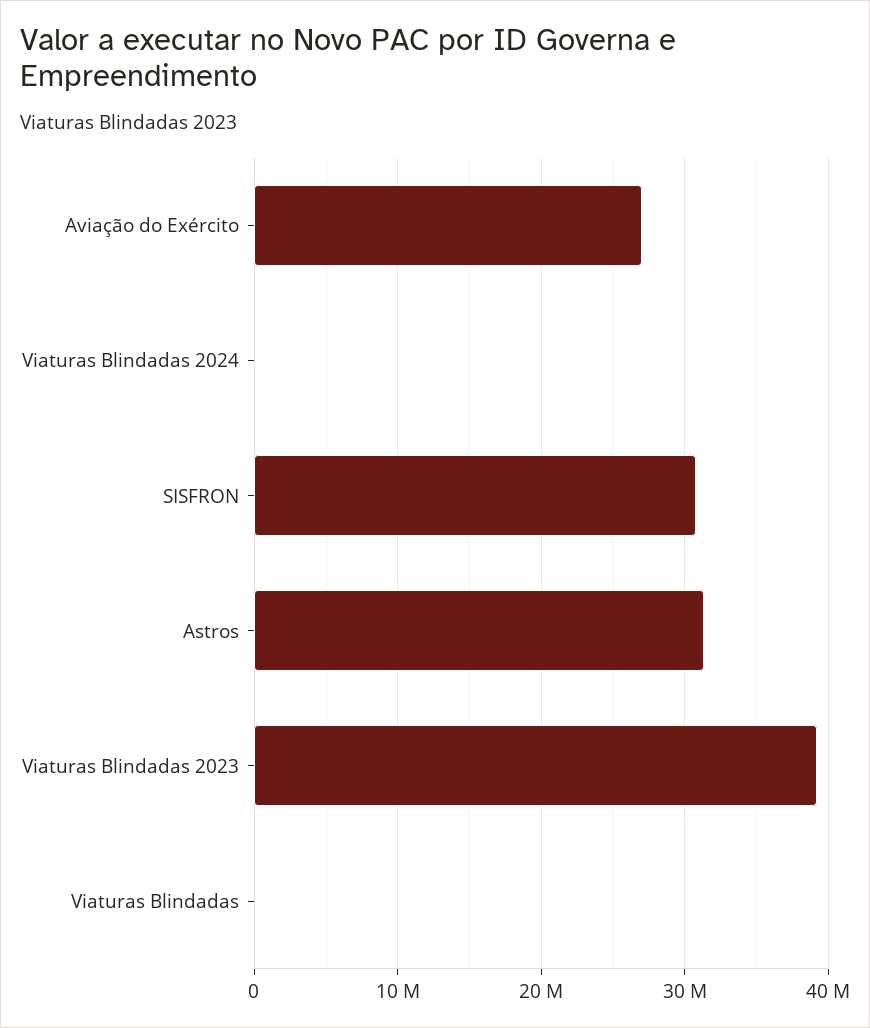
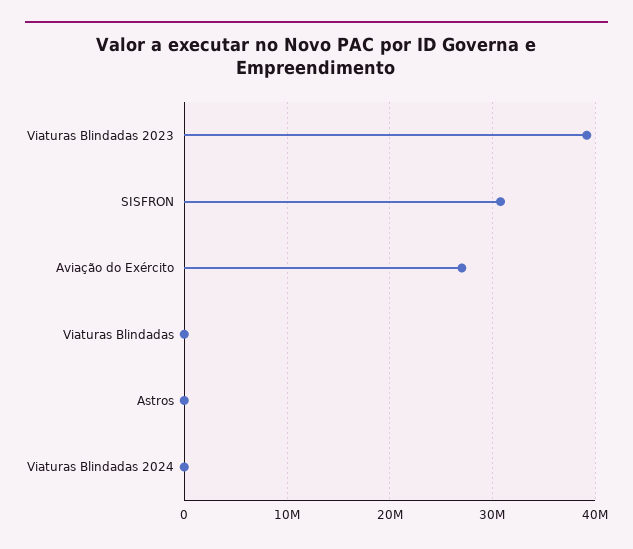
  {
    "Aviação do Exército": 27000000,
    "Viaturas Blindadas 2024": 0,
    "SISFRON": 31000000,
-   "Astros": 31000000,
+   "Astros": 0,
    "Viaturas Blindadas 2023": 39000000,
    "Viaturas Blindadas": 0
  }

